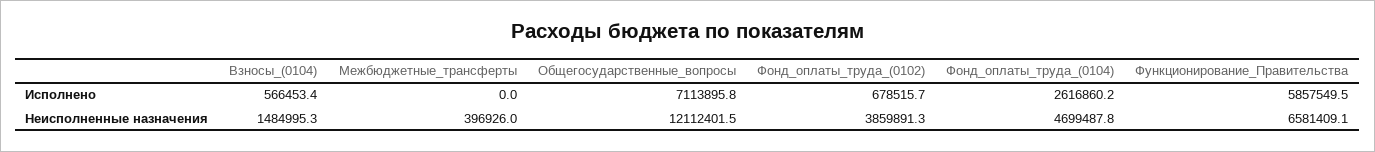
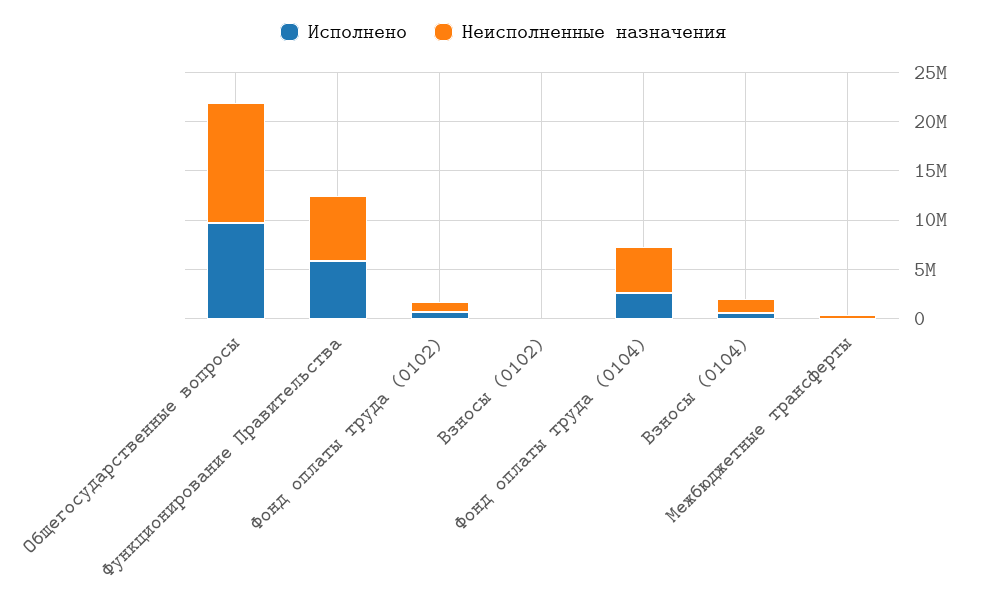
  {
    "Исполнено": {
      "Взносы_(0104)": 566453.4,
      "Межбюджетные_трансферты": 0,
-     "Общегосударственные_вопросы": 7113895.8,
+     "Общегосударственные_вопросы": 10000000,
      "Фонд_оплаты_труда_(0102)": 678515.7,
      "Фонд_оплаты_труда_(0104)": 2616860.2,
-     "Функционирование_Правительства": 5857549.5
+     "Функционирование_Правительства": 5857549.5,
+     "Взносы (0102)": 0
    },
    "Неисполненные назначения": {
      "Взносы_(0104)": 1484995.3,
      "Межбюджетные_трансферты": 396926,
      "Общегосударственные_вопросы": 12112401.5,
-     "Фонд_оплаты_труда_(0102)": 3859891.3,
+     "Фонд_оплаты_труда_(0102)": 1000000,
      "Фонд_оплаты_труда_(0104)": 4699487.8,
-     "Функционирование_Правительства": 6581409.1
+     "Функционирование_Правительства": 6581409.1,
+     "Взносы (0102)": 0
    }
  }

